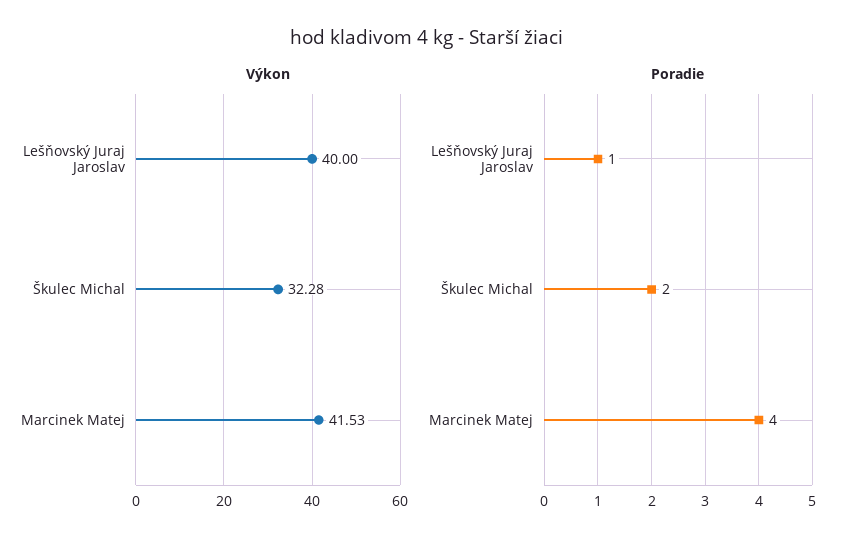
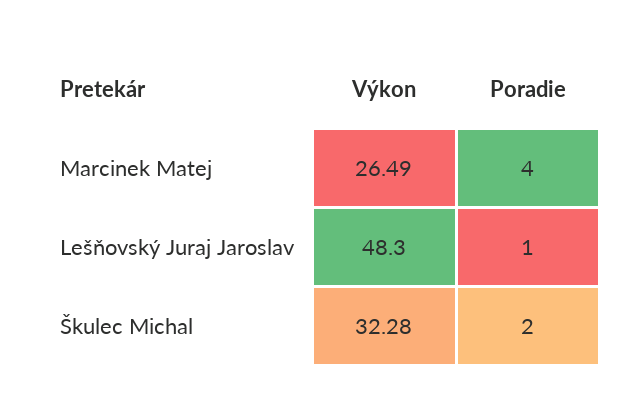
  {
    "Výkon": {
-     "Lešňovský Juraj Jaroslav": 40,
+     "Lešňovský Juraj Jaroslav": 48.3,
      "Škulec Michal": 32.28,
-     "Marcinek Matej": 41.53
+     "Marcinek Matej": 26.49
    },
    "Poradie": {
      "Lešňovský Juraj Jaroslav": 1,
      "Škulec Michal": 2,
      "Marcinek Matej": 4
    }
  }

